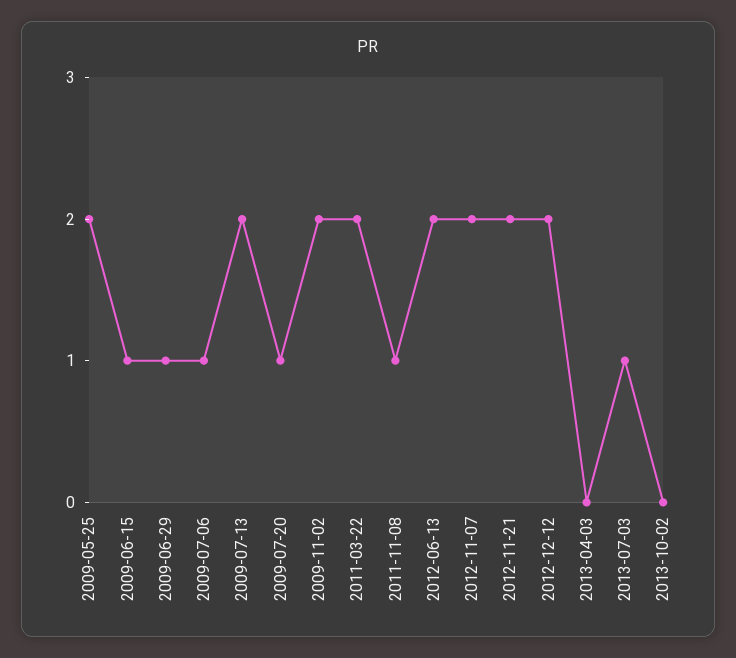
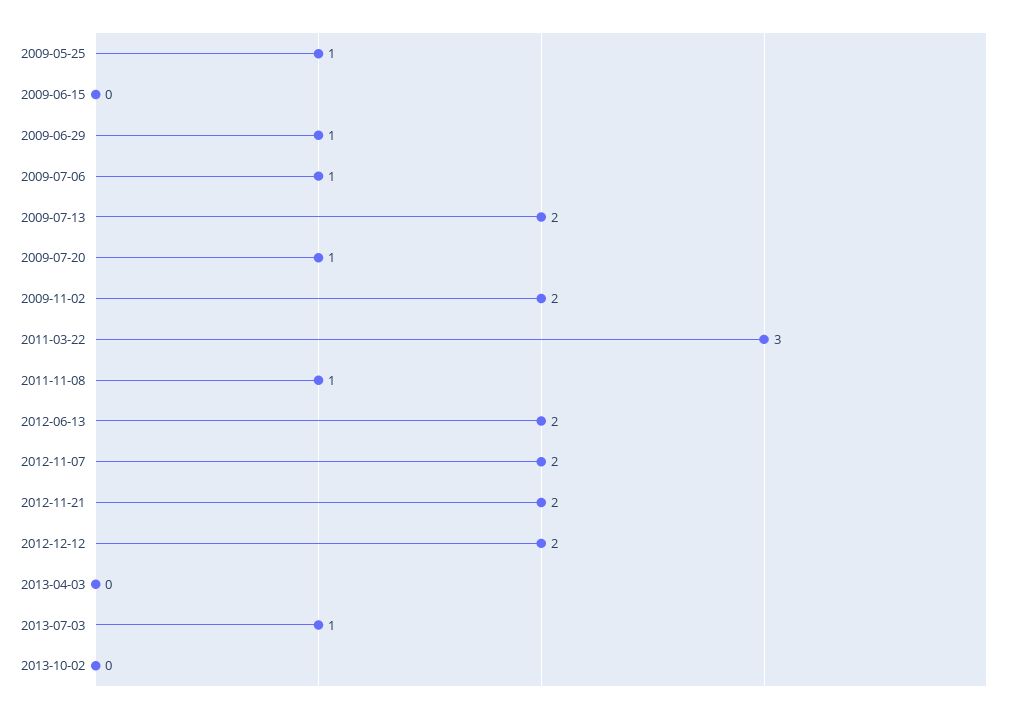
  {
-   "2009-05-25": 2,
+   "2009-05-25": 1,
-   "2009-06-15": 1,
+   "2009-06-15": 0,
    "2009-06-29": 1,
    "2009-07-06": 1,
    "2009-07-13": 2,
    "2009-07-20": 1,
    "2009-11-02": 2,
-   "2011-03-22": 2,
+   "2011-03-22": 3,
    "2011-11-08": 1,
    "2012-06-13": 2,
    "2012-11-07": 2,
    "2012-11-21": 2,
    "2012-12-12": 2,
    "2013-04-03": 0,
    "2013-07-03": 1,
    "2013-10-02": 0
  }

